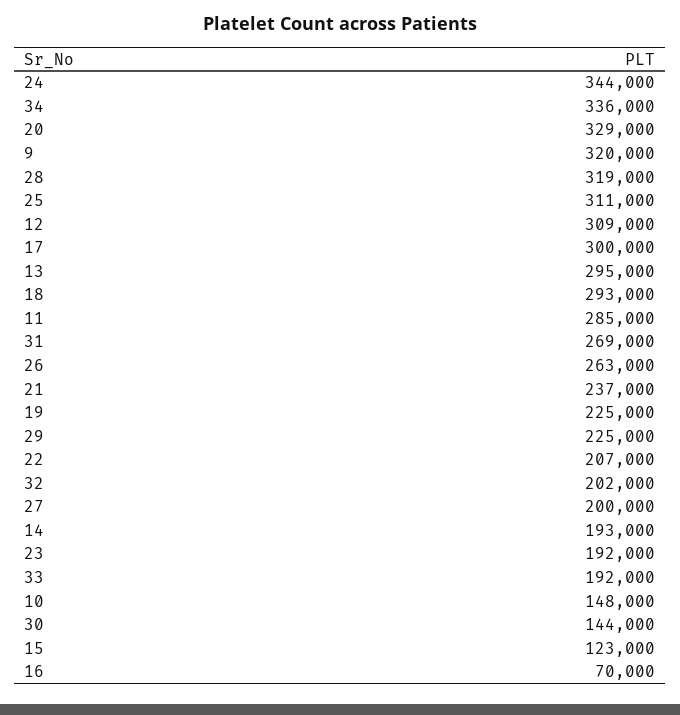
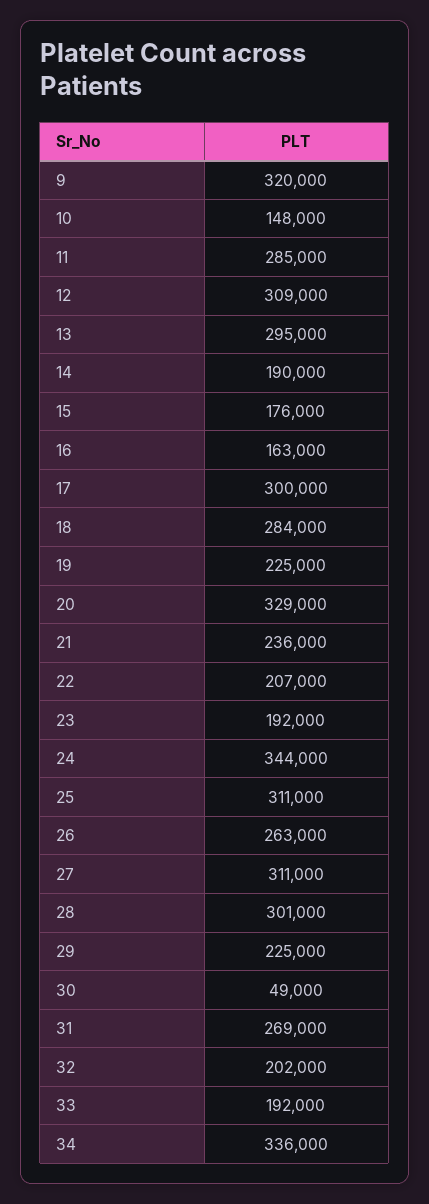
  {
    "24": 344000,
    "34": 336000,
    "20": 329000,
    "9": 320000,
-   "28": 319000,
+   "28": 301000,
    "25": 311000,
    "12": 309000,
    "17": 300000,
    "13": 295000,
-   "18": 293000,
+   "18": 284000,
    "11": 285000,
    "31": 269000,
    "26": 263000,
-   "21": 237000,
+   "21": 236000,
    "19": 225000,
    "29": 225000,
    "22": 207000,
    "32": 202000,
-   "27": 200000,
+   "27": 311000,
-   "14": 193000,
+   "14": 190000,
    "23": 192000,
    "33": 192000,
    "10": 148000,
-   "30": 144000,
+   "30": 49000,
-   "15": 123000,
+   "15": 176000,
-   "16": 70000
+   "16": 163000
  }

